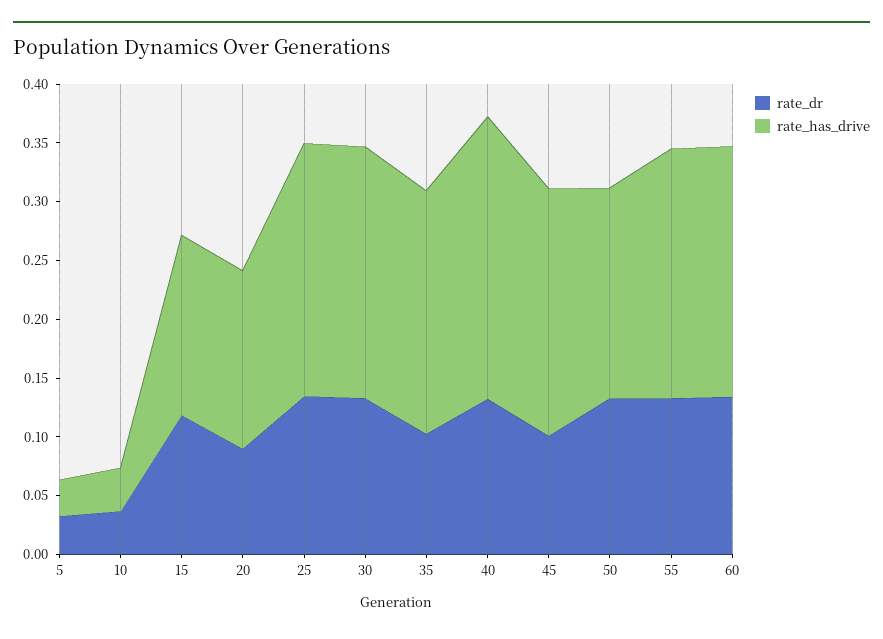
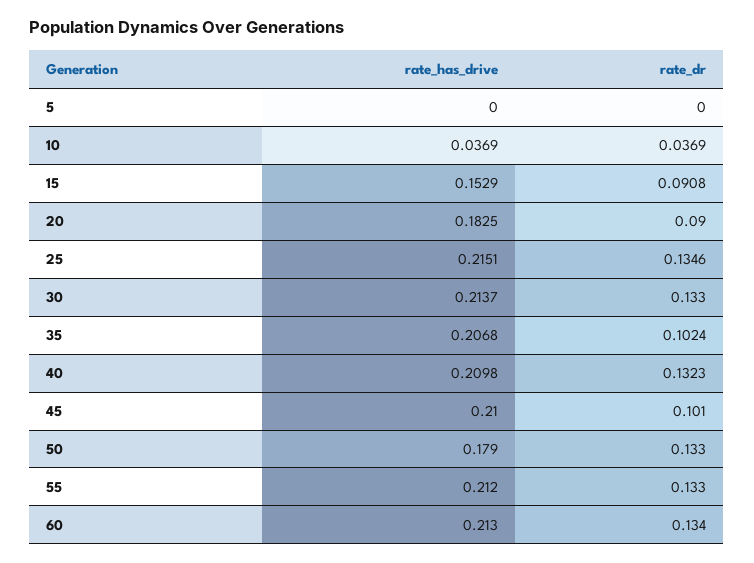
  {
    "rate_dr": {
-     "5": 0.03,
+     "5": 0,
      "10": 0.0369,
-     "15": 0.12,
+     "15": 0.0908,
      "20": 0.09,
      "25": 0.1346,
      "30": 0.133,
      "35": 0.1024,
      "40": 0.1323,
      "45": 0.101,
      "50": 0.133,
      "55": 0.133,
      "60": 0.134
    },
    "rate_has_drive": {
-     "5": 0.03,
+     "5": 0,
      "10": 0.0369,
      "15": 0.1529,
-     "20": 0.15,
+     "20": 0.1825,
      "25": 0.2151,
      "30": 0.2137,
      "35": 0.2068,
-     "40": 0.24,
+     "40": 0.2098,
      "45": 0.21,
      "50": 0.179,
      "55": 0.212,
      "60": 0.213
    }
  }

